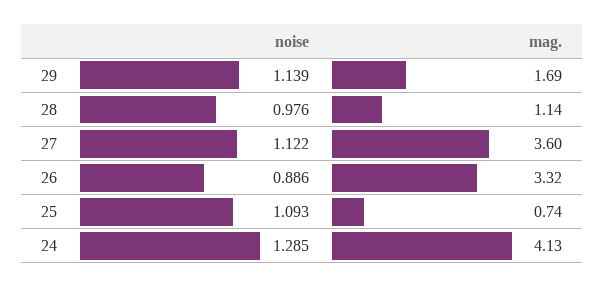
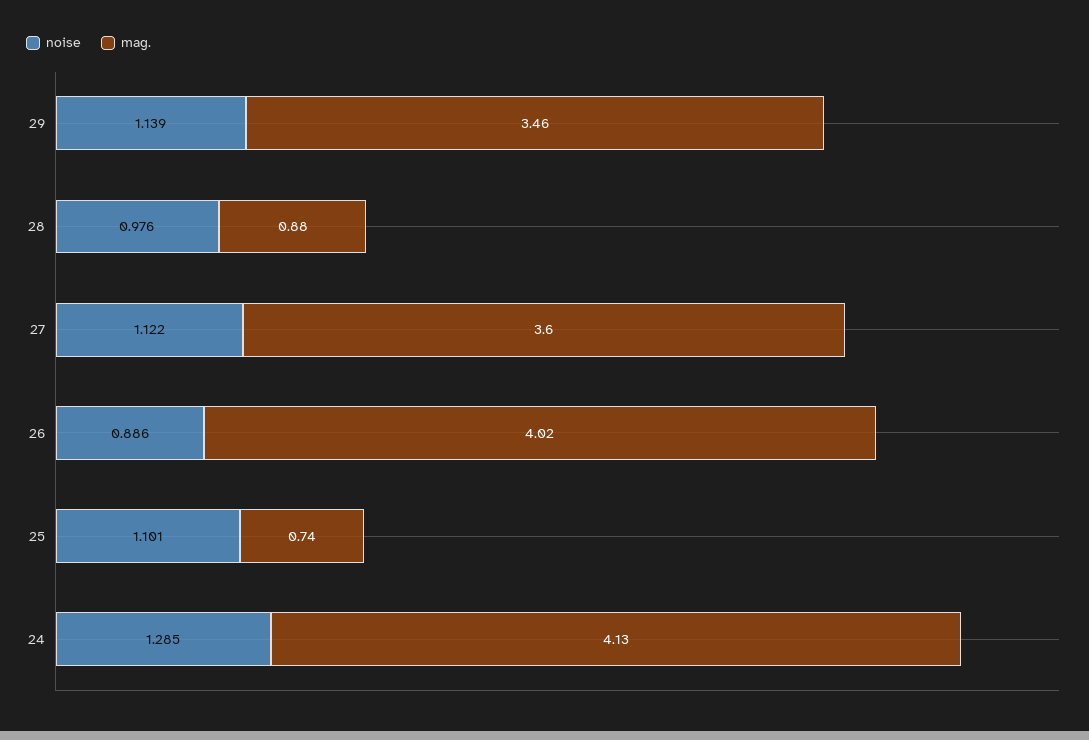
  {
    "noise": {
      "29": 1.139,
      "28": 0.976,
      "27": 1.122,
      "26": 0.886,
-     "25": 1.093,
+     "25": 1.101,
      "24": 1.285
    },
    "mag.": {
-     "29": 1.69,
+     "29": 3.46,
-     "28": 1.14,
+     "28": 0.88,
      "27": 3.6,
-     "26": 3.32,
+     "26": 4.02,
      "25": 0.74,
      "24": 4.13
    }
  }

